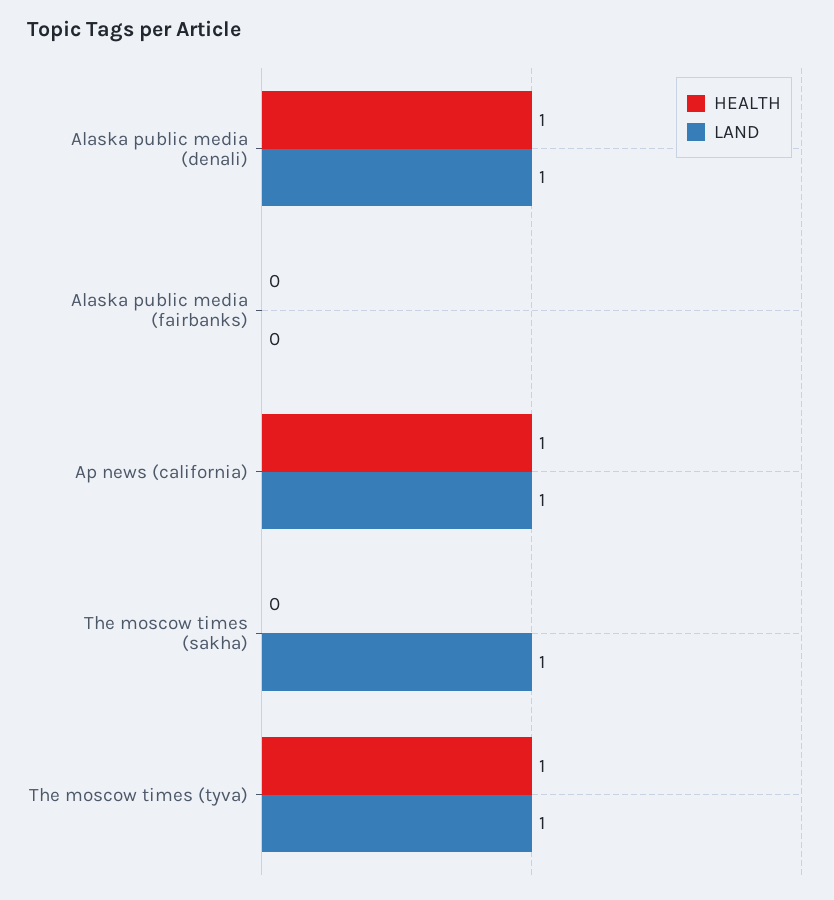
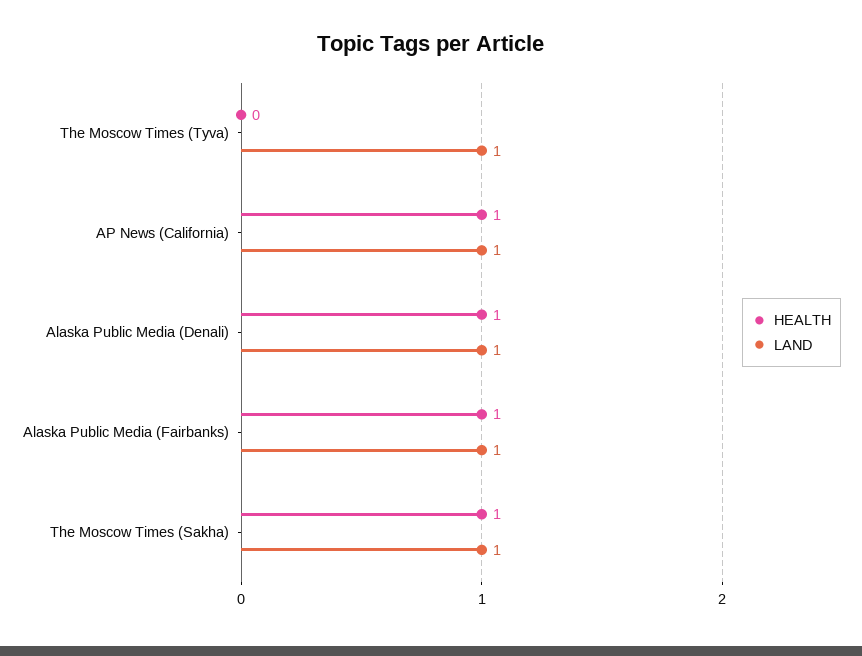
  {
    "HEALTH": {
      "Alaska public media (denali)": 1,
-     "Alaska public media (fairbanks)": 0,
+     "Alaska public media (fairbanks)": 1,
      "Ap news (california)": 1,
-     "The moscow times (sakha)": 0,
+     "The moscow times (sakha)": 1,
-     "The moscow times (tyva)": 1
+     "The moscow times (tyva)": 0
    },
    "LAND": {
      "Alaska public media (denali)": 1,
-     "Alaska public media (fairbanks)": 0,
+     "Alaska public media (fairbanks)": 1,
      "Ap news (california)": 1,
      "The moscow times (sakha)": 1,
      "The moscow times (tyva)": 1
    }
  }

